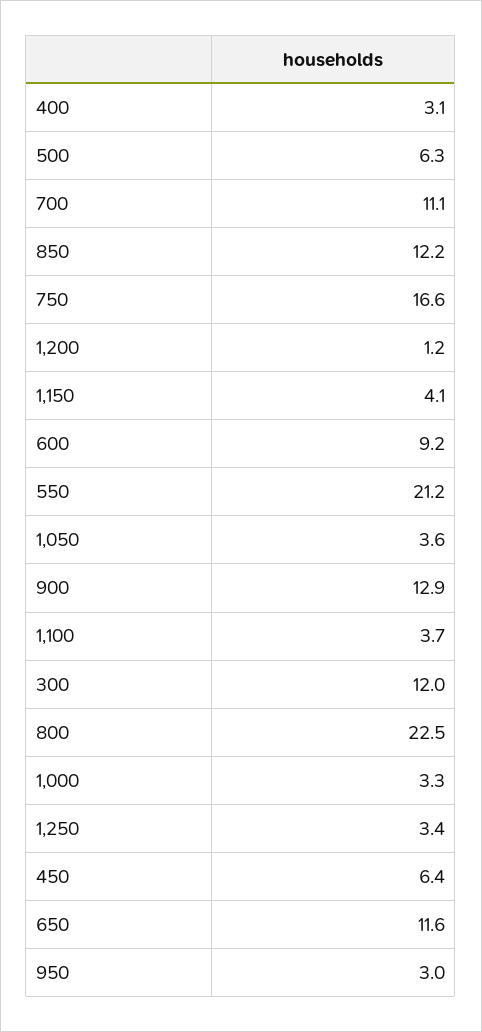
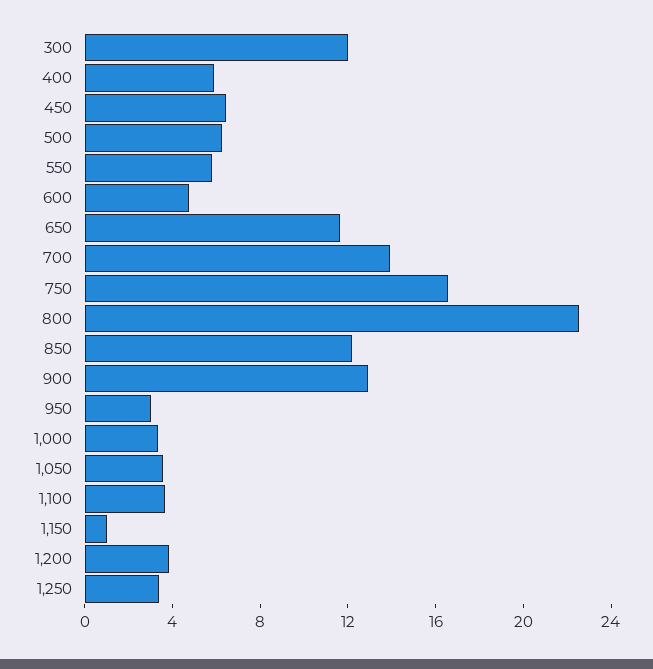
  {
-   "400": 3.1,
+   "400": 6,
    "500": 6.3,
-   "700": 11.1,
+   "700": 14,
    "850": 12.2,
    "750": 16.6,
-   "1,200": 1.2,
+   "1,200": 4,
-   "1,150": 4.1,
+   "1,150": 1,
-   "600": 9.2,
+   "600": 5,
-   "550": 21.2,
+   "550": 6,
    "1,050": 3.6,
    "900": 12.9,
    "1,100": 3.7,
    "300": 12,
    "800": 22.5,
    "1,000": 3.3,
    "1,250": 3.4,
    "450": 6.4,
    "650": 11.6,
    "950": 3
  }

